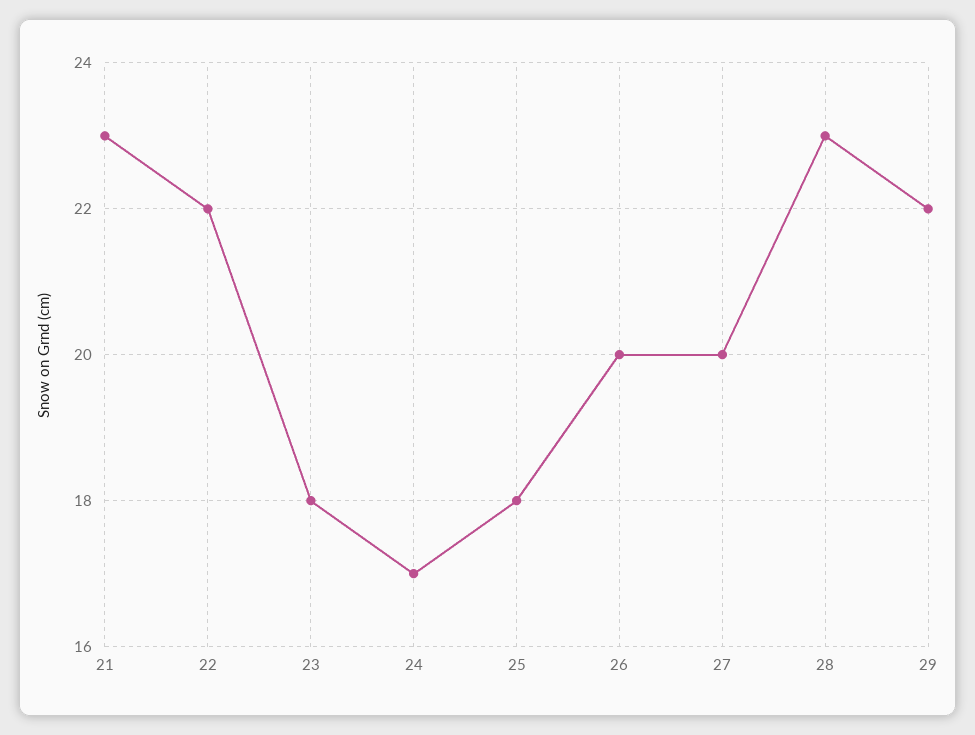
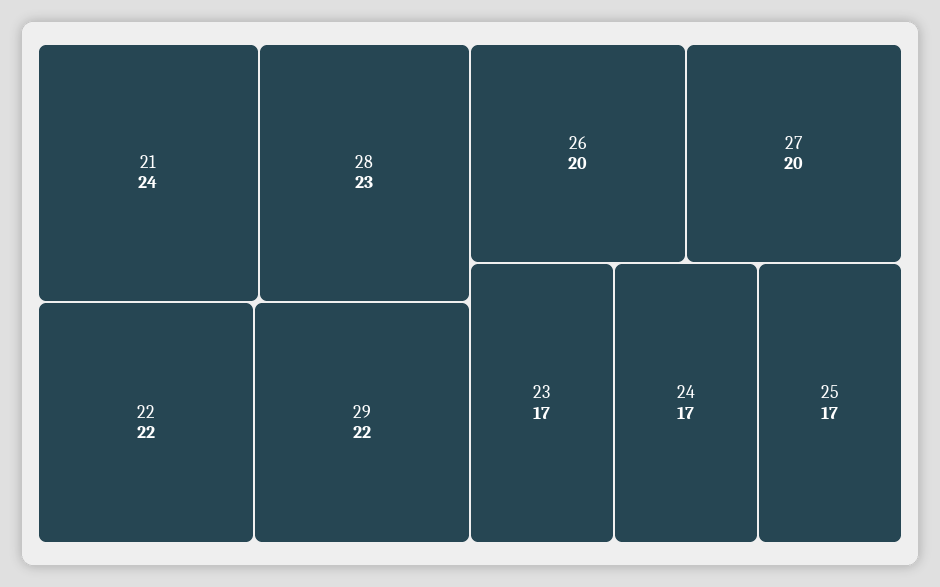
  {
-   "21": 23,
+   "21": 24,
    "22": 22,
-   "23": 18,
+   "23": 17,
    "24": 17,
-   "25": 18,
+   "25": 17,
    "26": 20,
    "27": 20,
    "28": 23,
    "29": 22
  }

